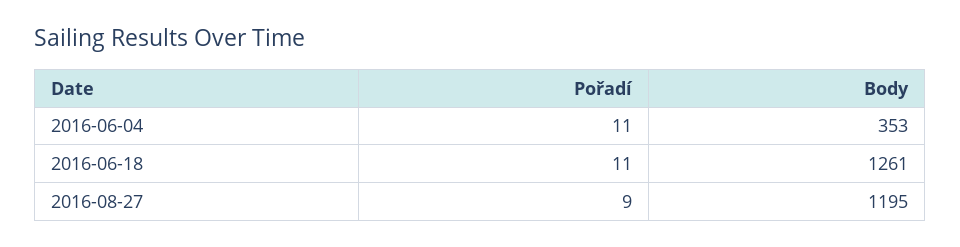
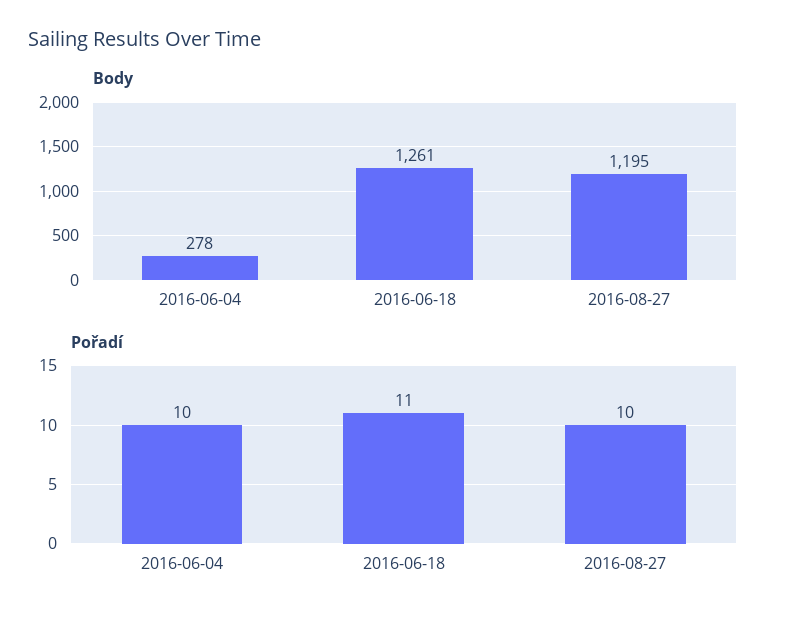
  {
    "Pořadí": {
-     "2016-06-04": 11,
+     "2016-06-04": 10,
      "2016-06-18": 11,
-     "2016-08-27": 9
+     "2016-08-27": 10
    },
    "Body": {
-     "2016-06-04": 353,
+     "2016-06-04": 278,
      "2016-06-18": 1261,
      "2016-08-27": 1195
    }
  }

